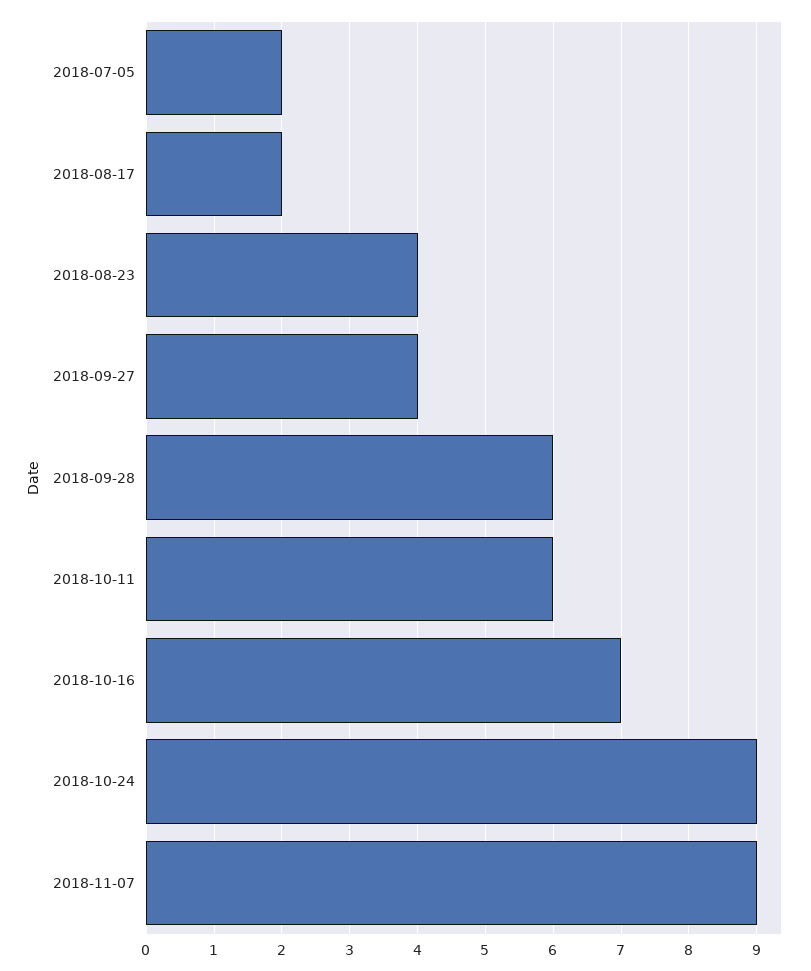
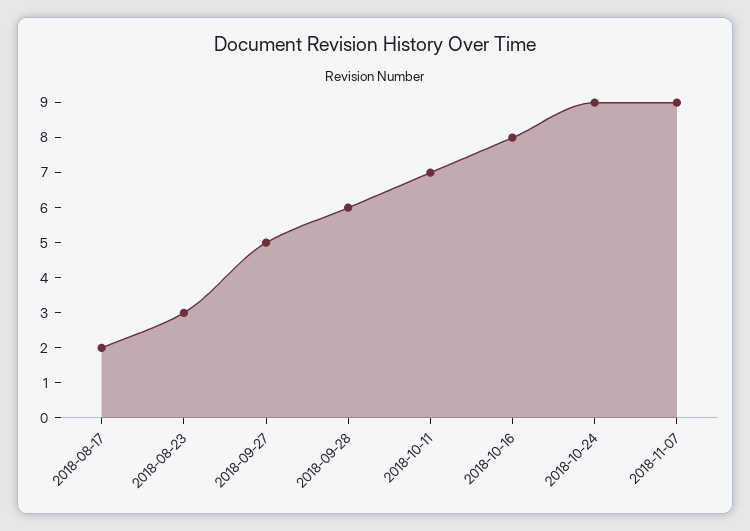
  {
-   "2018-07-05": 2,
    "2018-08-17": 2,
-   "2018-08-23": 4,
+   "2018-08-23": 3,
-   "2018-09-27": 4,
+   "2018-09-27": 5,
    "2018-09-28": 6,
-   "2018-10-11": 6,
+   "2018-10-11": 7,
-   "2018-10-16": 7,
+   "2018-10-16": 8,
    "2018-10-24": 9,
    "2018-11-07": 9
  }

